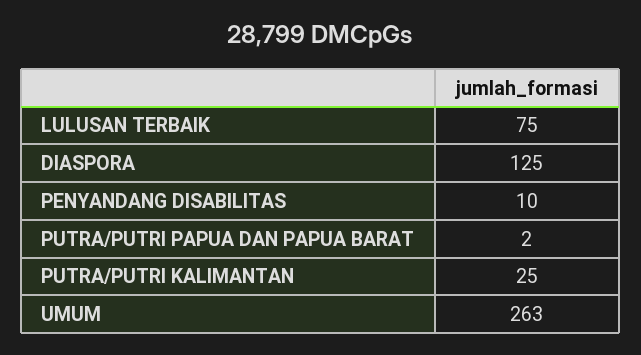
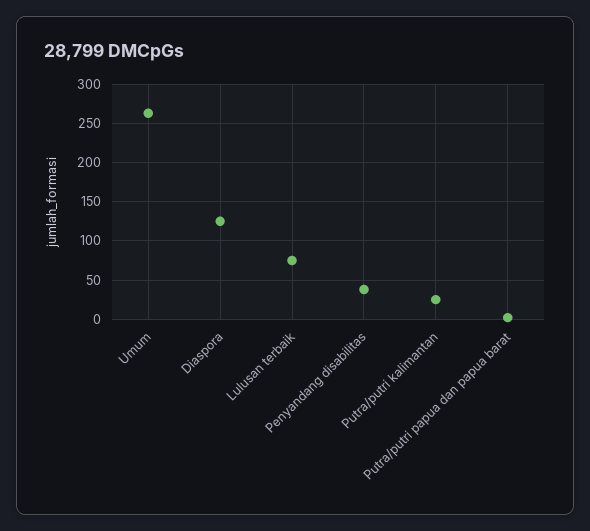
  {
    "LULUSAN TERBAIK": 75,
    "DIASPORA": 125,
-   "PENYANDANG DISABILITAS": 10,
+   "PENYANDANG DISABILITAS": 40,
    "PUTRA/PUTRI PAPUA DAN PAPUA BARAT": 2,
    "PUTRA/PUTRI KALIMANTAN": 25,
    "UMUM": 263
  }

